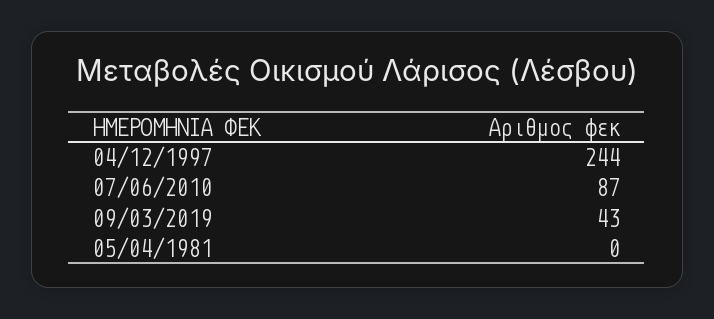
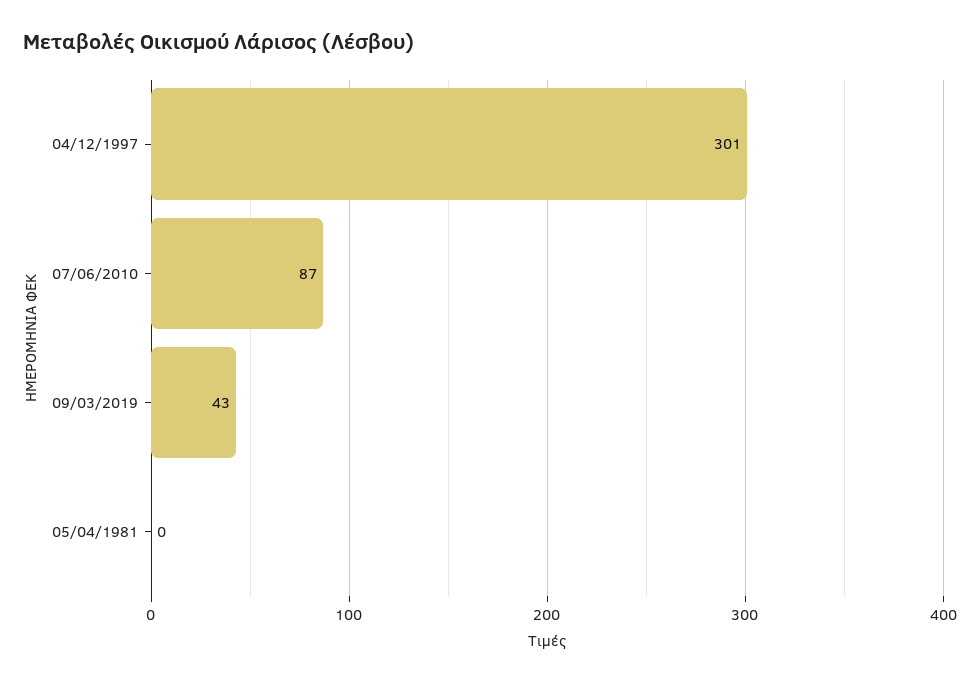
  {
-   "04/12/1997": 244,
+   "04/12/1997": 301,
    "07/06/2010": 87,
    "09/03/2019": 43,
    "05/04/1981": 0
  }

